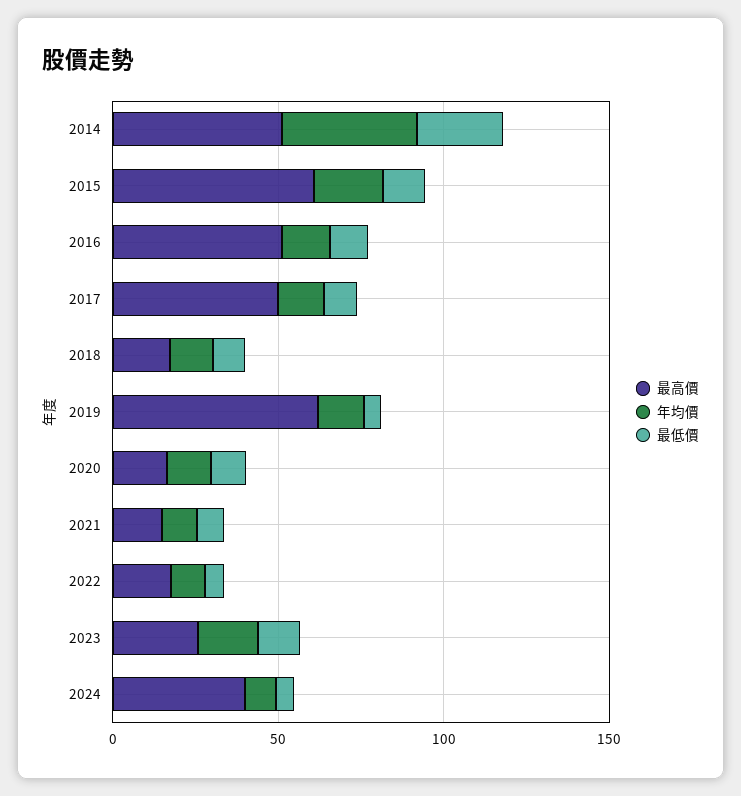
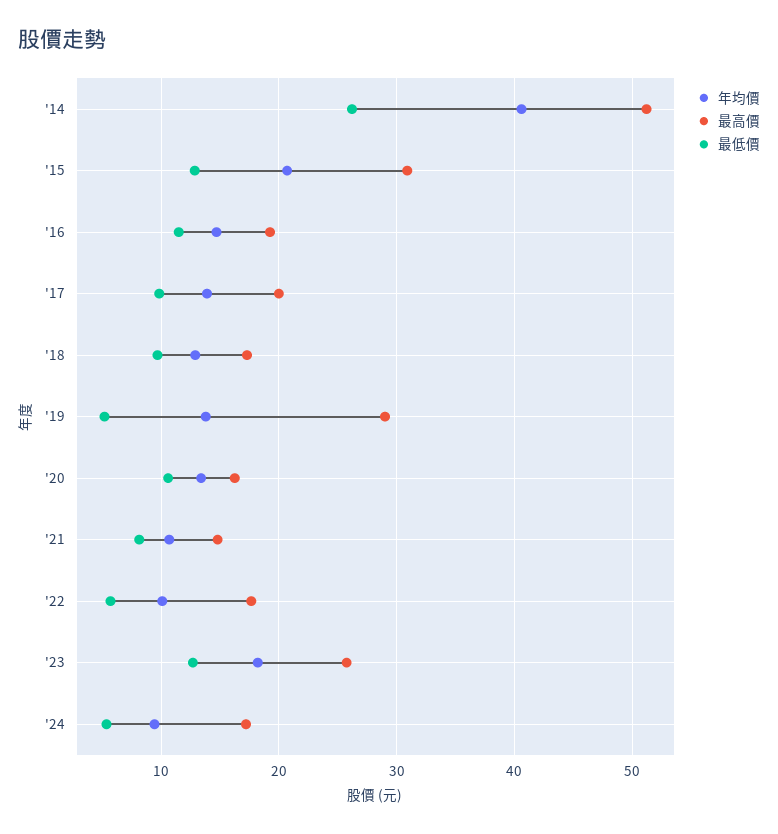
  {
    "最高價": {
      "2014": 51,
-     "2015": 60,
+     "2015": 31,
-     "2016": 50,
+     "2016": 19,
-     "2017": 50,
+     "2017": 20,
      "2018": 17,
-     "2019": 60,
+     "2019": 29,
      "2020": 16,
      "2021": 15,
      "2022": 18,
      "2023": 26,
-     "2024": 40
+     "2024": 17
    },
    "年均價": {
      "2014": 41,
      "2015": 21,
      "2016": 15,
      "2017": 14,
      "2018": 13,
      "2019": 14,
      "2020": 13,
      "2021": 11,
      "2022": 10,
      "2023": 18,
      "2024": 9
    },
    "最低價": {
      "2014": 26,
      "2015": 13,
      "2016": 12,
      "2017": 10,
      "2018": 10,
      "2019": 5,
      "2020": 11,
      "2021": 8,
      "2022": 6,
      "2023": 13,
      "2024": 5
    }
  }

